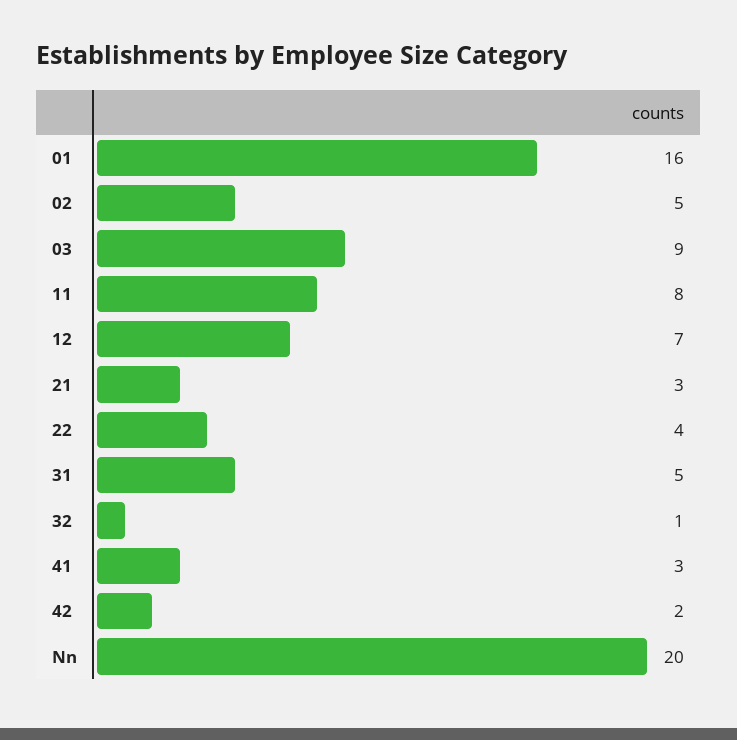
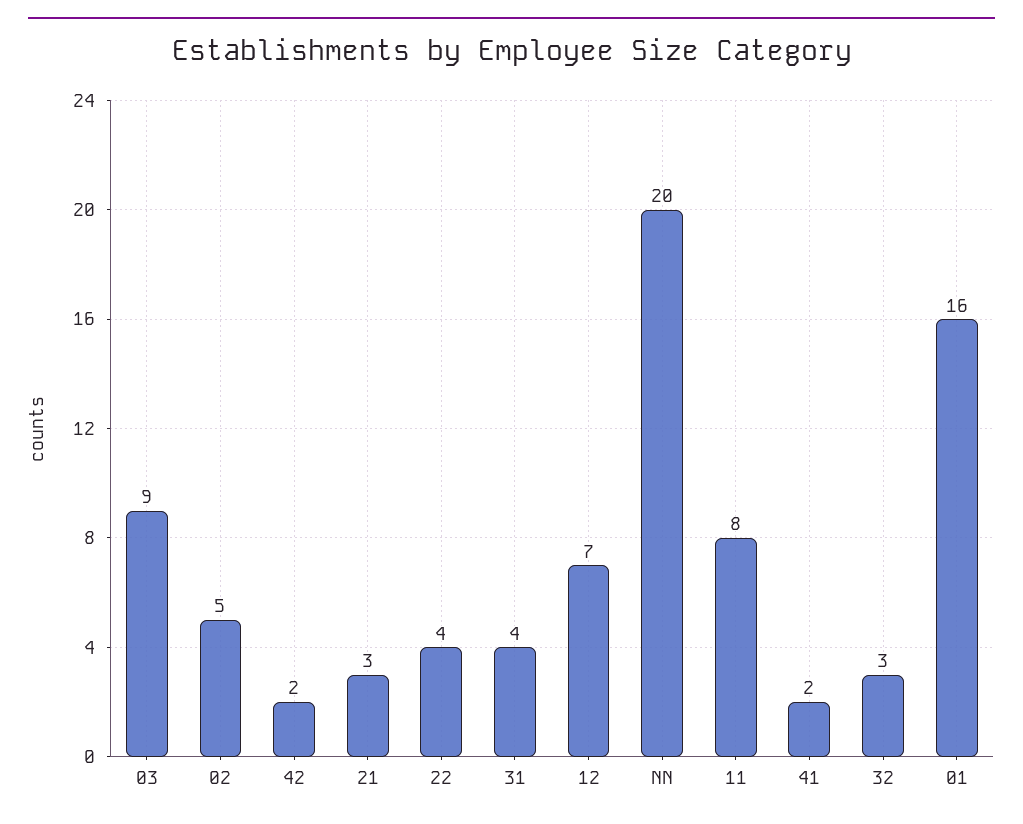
  {
    "01": 16,
    "02": 5,
    "03": 9,
    "11": 8,
    "12": 7,
    "21": 3,
    "22": 4,
-   "31": 5,
+   "31": 4,
-   "32": 1,
+   "32": 3,
-   "41": 3,
+   "41": 2,
    "42": 2,
    "Nn": 20
  }

